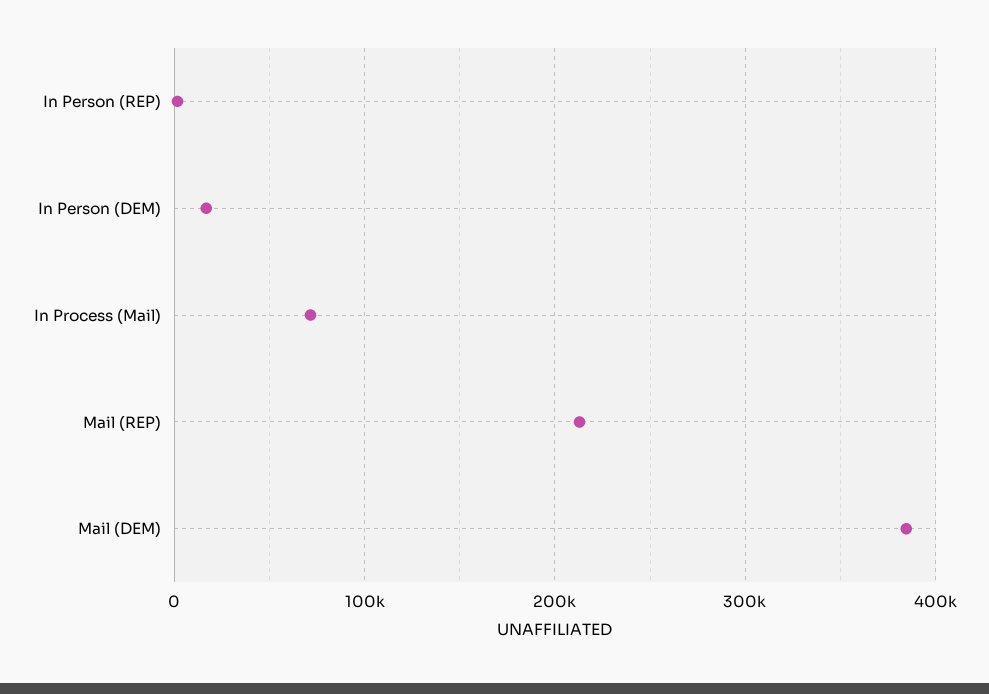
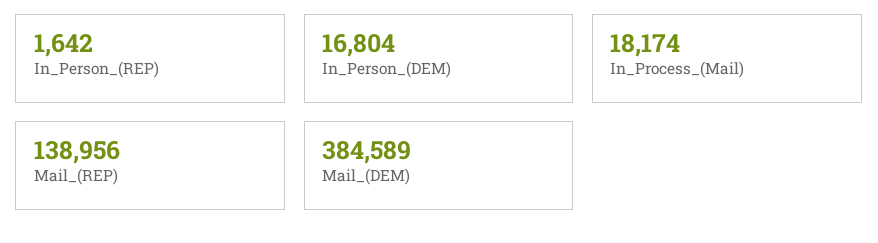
  {
    "In Person (REP)": 1642,
    "In Person (DEM)": 16804,
-   "In Process (Mail)": 70000,
+   "In Process (Mail)": 18174,
-   "Mail (REP)": 210000,
+   "Mail (REP)": 138956,
    "Mail (DEM)": 384589
  }

